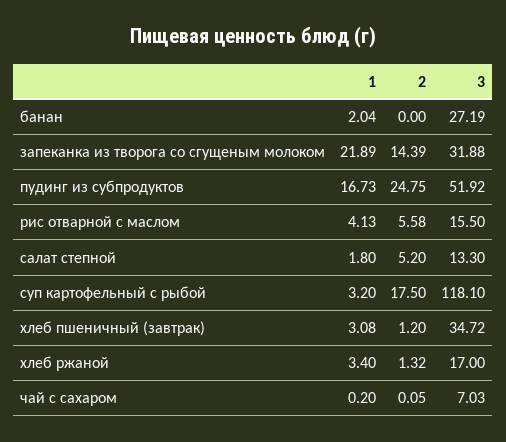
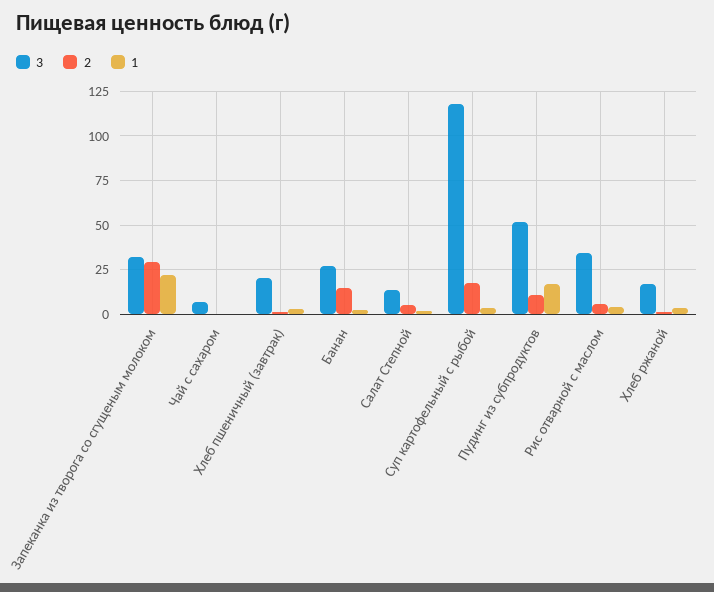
  {
    "1": {
      "банан": 2.04,
      "запеканка из творога со сгущеным молоком": 21.89,
      "пудинг из субпродуктов": 16.73,
      "рис отварной с маслом": 4.13,
      "салат степной": 1.8,
      "суп картофельный с рыбой": 3.2,
      "хлеб пшеничный (завтрак)": 3.08,
      "хлеб ржаной": 3.4,
      "чай с сахаром": 0.2
    },
    "2": {
-     "банан": 0,
+     "банан": 15,
-     "запеканка из творога со сгущеным молоком": 14.39,
+     "запеканка из творога со сгущеным молоком": 30,
-     "пудинг из субпродуктов": 24.75,
+     "пудинг из субпродуктов": 10,
      "рис отварной с маслом": 5.58,
      "салат степной": 5.2,
      "суп картофельный с рыбой": 17.5,
      "хлеб пшеничный (завтрак)": 1.2,
      "хлеб ржаной": 1.32,
      "чай с сахаром": 0.05
    },
    "3": {
      "банан": 27.19,
      "запеканка из творога со сгущеным молоком": 31.88,
      "пудинг из субпродуктов": 51.92,
-     "рис отварной с маслом": 15.5,
+     "рис отварной с маслом": 35,
      "салат степной": 13.3,
      "суп картофельный с рыбой": 118.1,
-     "хлеб пшеничный (завтрак)": 34.72,
+     "хлеб пшеничный (завтрак)": 20,
      "хлеб ржаной": 17,
      "чай с сахаром": 7.03
    }
  }

